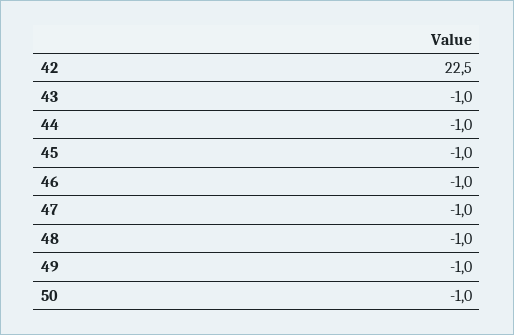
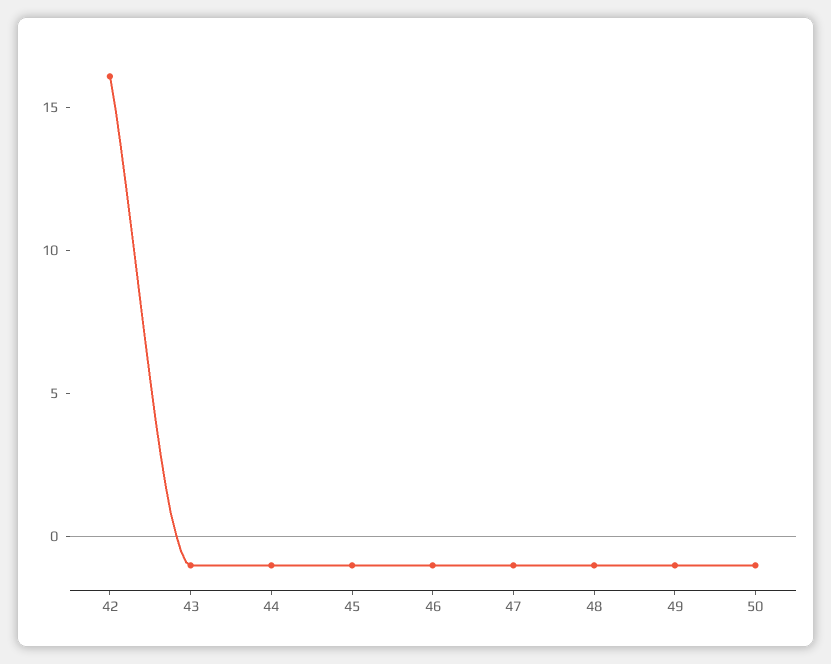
  {
-   "42": 22.5,
+   "42": 16,
    "43": -1,
    "44": -1,
    "45": -1,
    "46": -1,
    "47": -1,
    "48": -1,
    "49": -1,
    "50": -1
  }

